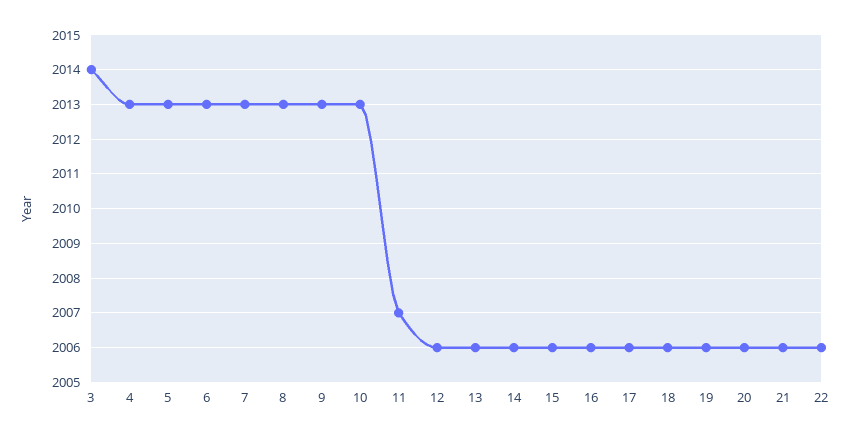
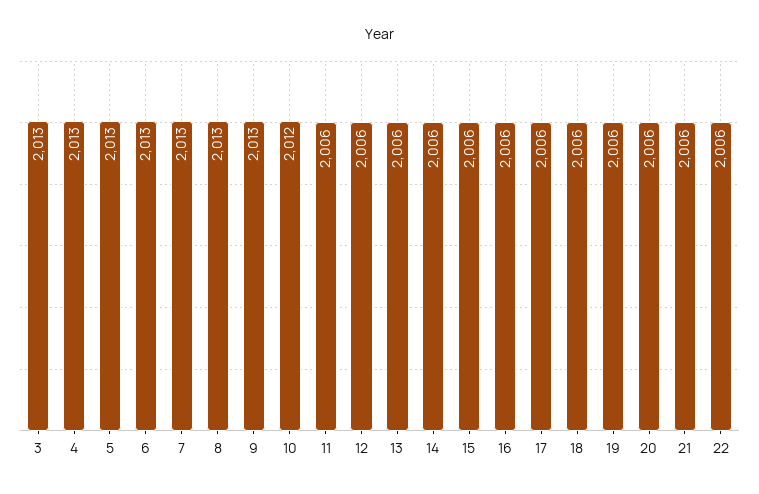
  {
-   "3": 2014,
+   "3": 2013,
    "4": 2013,
    "5": 2013,
    "6": 2013,
    "7": 2013,
    "8": 2013,
    "9": 2013,
-   "10": 2013,
+   "10": 2012,
-   "11": 2007,
+   "11": 2006,
    "12": 2006,
    "13": 2006,
    "14": 2006,
    "15": 2006,
    "16": 2006,
    "17": 2006,
    "18": 2006,
    "19": 2006,
    "20": 2006,
    "21": 2006,
    "22": 2006
  }

